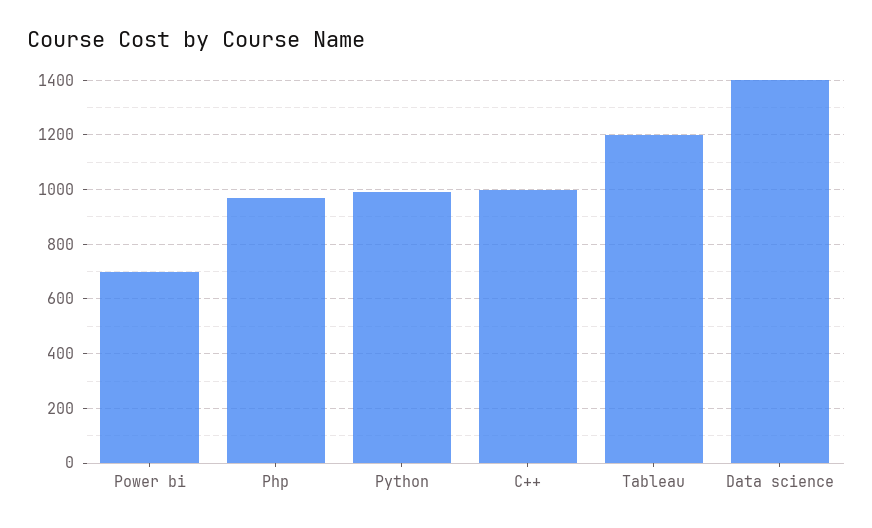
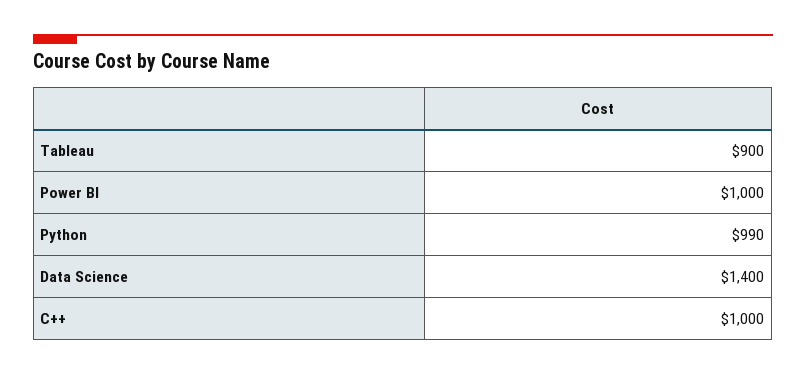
  {
-   "Power bi": 700,
+   "Power bi": 1000,
-   "Php": 975,
    "Python": 990,
    "C++": 1000,
-   "Tableau": 1200,
+   "Tableau": 900,
    "Data science": 1400
  }

